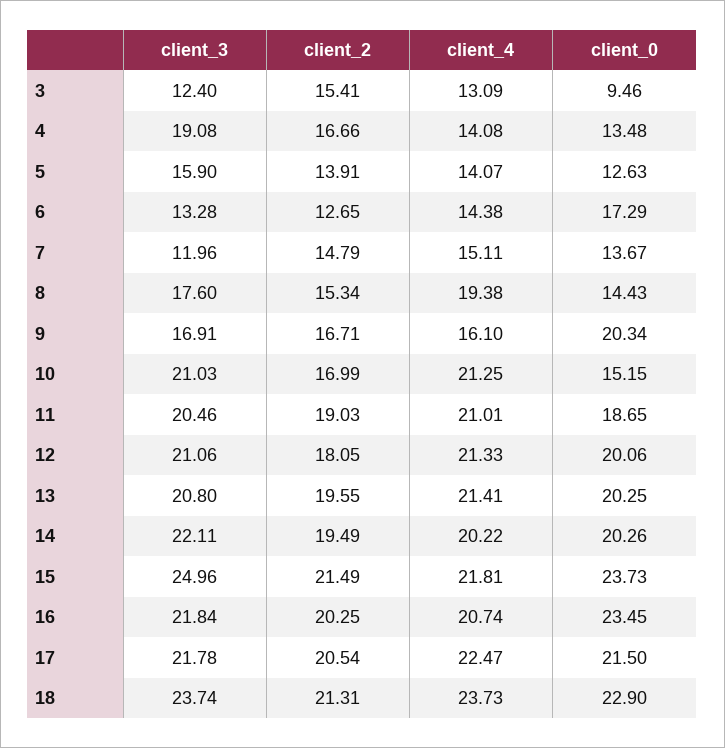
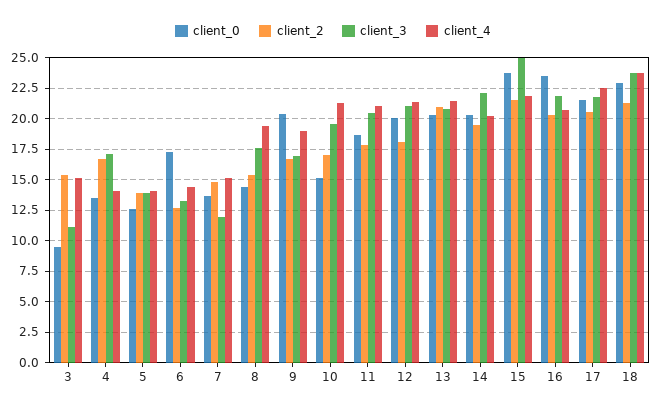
  {
    "client_3": {
-     "3": 12.4,
+     "3": 11,
-     "4": 19.08,
+     "4": 17,
-     "5": 15.9,
+     "5": 14,
      "6": 13.28,
      "7": 11.96,
      "8": 17.6,
      "9": 16.91,
-     "10": 21.03,
+     "10": 19.5,
      "11": 20.46,
      "12": 21.06,
      "13": 20.8,
      "14": 22.11,
      "15": 24.96,
      "16": 21.84,
      "17": 21.78,
      "18": 23.74
    },
    "client_2": {
      "3": 15.41,
      "4": 16.66,
      "5": 13.91,
      "6": 12.65,
      "7": 14.79,
      "8": 15.34,
      "9": 16.71,
      "10": 16.99,
-     "11": 19.03,
+     "11": 18,
      "12": 18.05,
-     "13": 19.55,
+     "13": 21,
      "14": 19.49,
      "15": 21.49,
      "16": 20.25,
      "17": 20.54,
      "18": 21.31
    },
    "client_4": {
-     "3": 13.09,
+     "3": 15,
      "4": 14.08,
      "5": 14.07,
      "6": 14.38,
      "7": 15.11,
      "8": 19.38,
-     "9": 16.1,
+     "9": 19,
      "10": 21.25,
      "11": 21.01,
      "12": 21.33,
      "13": 21.41,
      "14": 20.22,
      "15": 21.81,
      "16": 20.74,
      "17": 22.47,
      "18": 23.73
    },
    "client_0": {
      "3": 9.46,
      "4": 13.48,
      "5": 12.63,
      "6": 17.29,
      "7": 13.67,
      "8": 14.43,
      "9": 20.34,
      "10": 15.15,
      "11": 18.65,
      "12": 20.06,
      "13": 20.25,
      "14": 20.26,
      "15": 23.73,
      "16": 23.45,
      "17": 21.5,
      "18": 22.9
    }
  }

